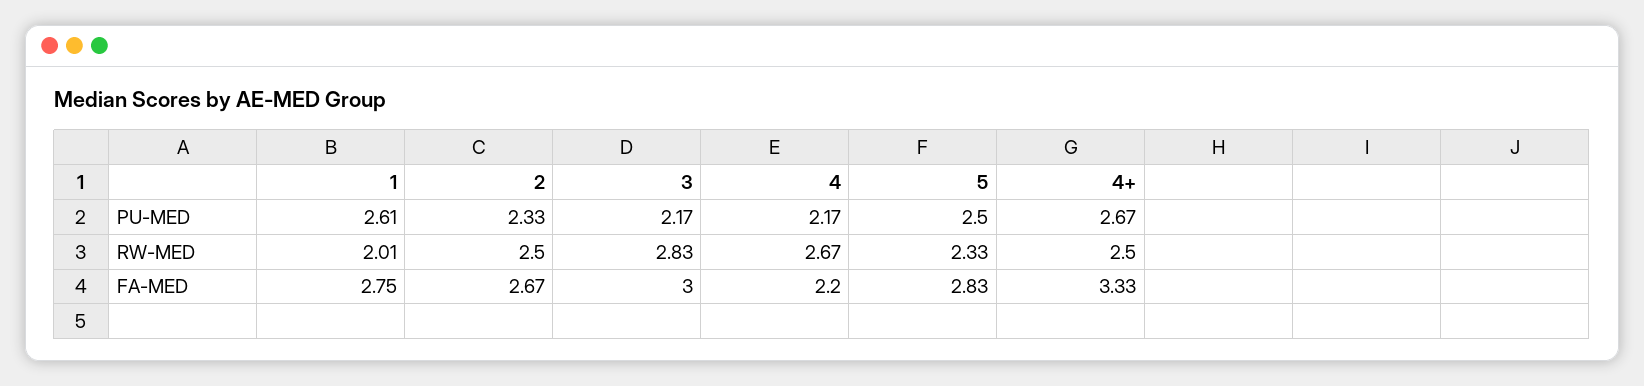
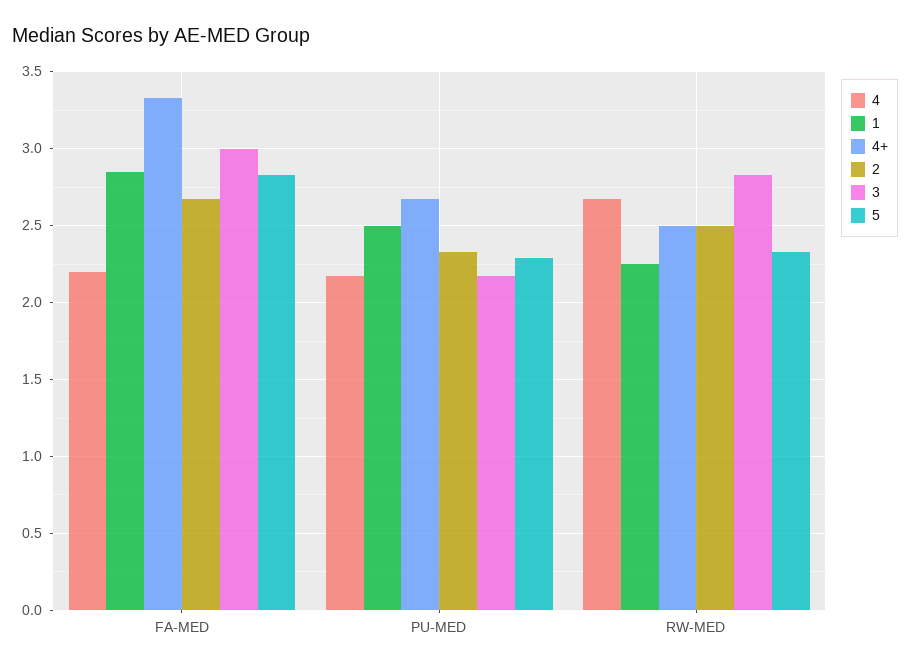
  {
    "1": {
-     "PU-MED": 2.61,
+     "PU-MED": 2.5,
-     "RW-MED": 2.01,
+     "RW-MED": 2.25,
-     "FA-MED": 2.75
+     "FA-MED": 2.85
    },
    "2": {
      "PU-MED": 2.33,
      "RW-MED": 2.5,
      "FA-MED": 2.67
    },
    "3": {
      "PU-MED": 2.17,
      "RW-MED": 2.83,
      "FA-MED": 3
    },
    "4": {
      "PU-MED": 2.17,
      "RW-MED": 2.67,
      "FA-MED": 2.2
    },
    "5": {
-     "PU-MED": 2.5,
+     "PU-MED": 2.3,
      "RW-MED": 2.33,
      "FA-MED": 2.83
    },
    "4+": {
      "PU-MED": 2.67,
      "RW-MED": 2.5,
      "FA-MED": 3.33
    }
  }

